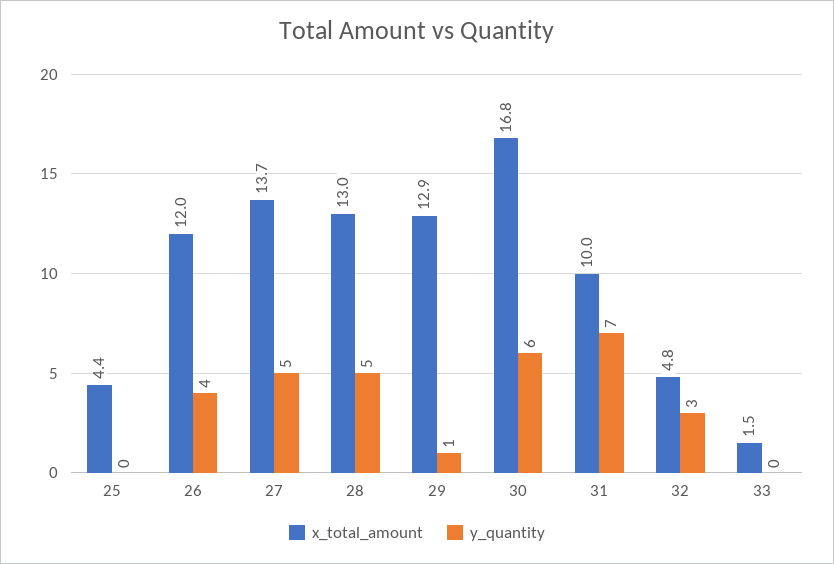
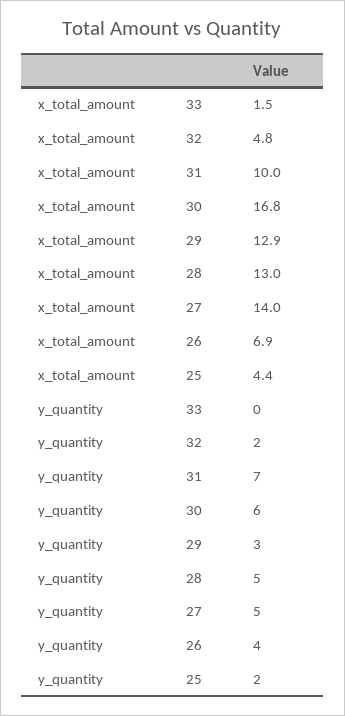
  {
    "x_total_amount": {
      "25": 4.4,
-     "26": 12,
+     "26": 6.9,
-     "27": 13.7,
+     "27": 14,
      "28": 13,
      "29": 12.9,
      "30": 16.8,
      "31": 10,
      "32": 4.8,
      "33": 1.5
    },
    "y_quantity": {
-     "25": 0,
+     "25": 2,
      "26": 4,
      "27": 5,
      "28": 5,
-     "29": 1,
+     "29": 3,
      "30": 6,
      "31": 7,
-     "32": 3,
+     "32": 2,
      "33": 0
    }
  }

